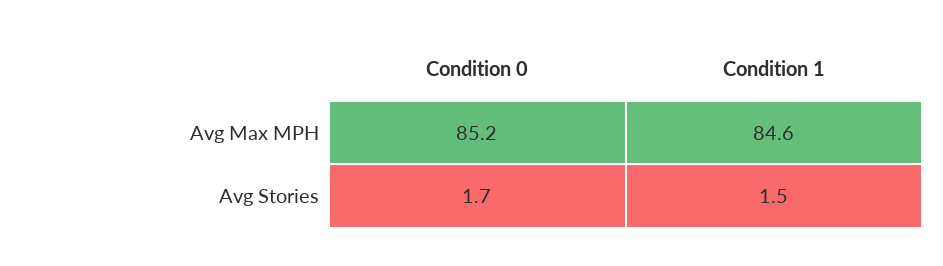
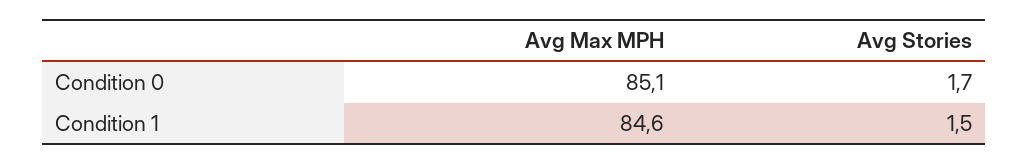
  {
    "Condition 0": {
-     "Avg Max MPH": 85.2,
+     "Avg Max MPH": 85.1,
      "Avg Stories": 1.7
    },
    "Condition 1": {
      "Avg Max MPH": 84.6,
      "Avg Stories": 1.5
    }
  }

